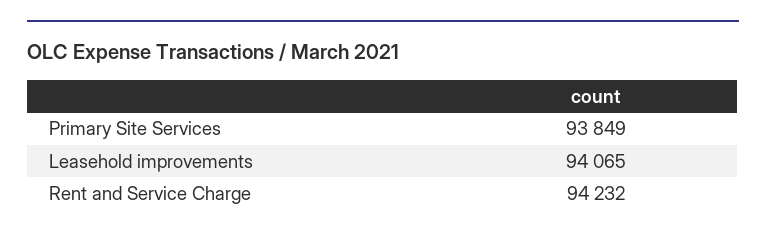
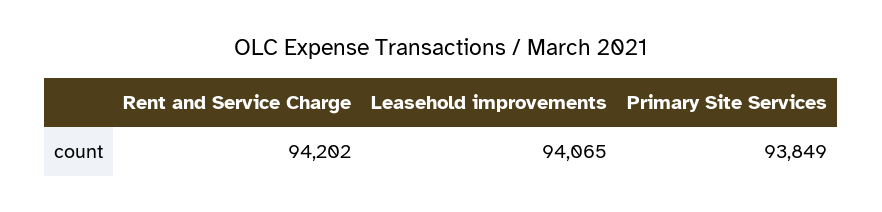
  {
    "Primary Site Services": 93849,
    "Leasehold improvements": 94065,
-   "Rent and Service Charge": 94232
+   "Rent and Service Charge": 94202
  }

